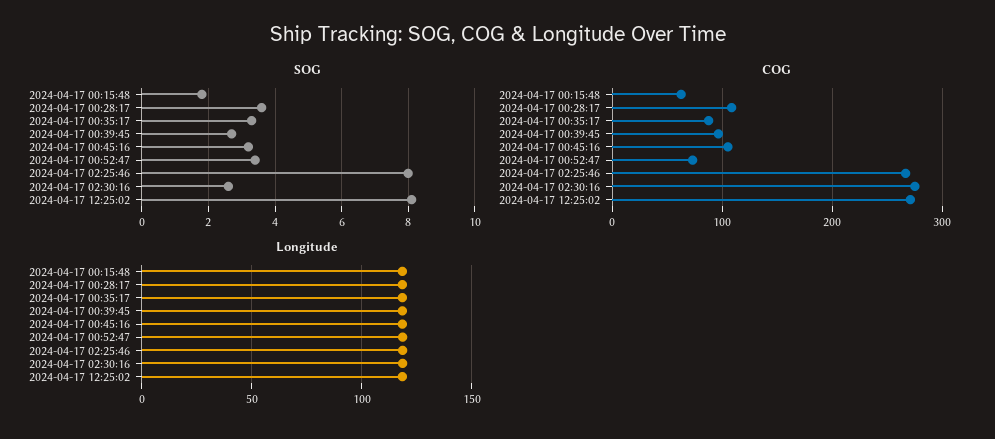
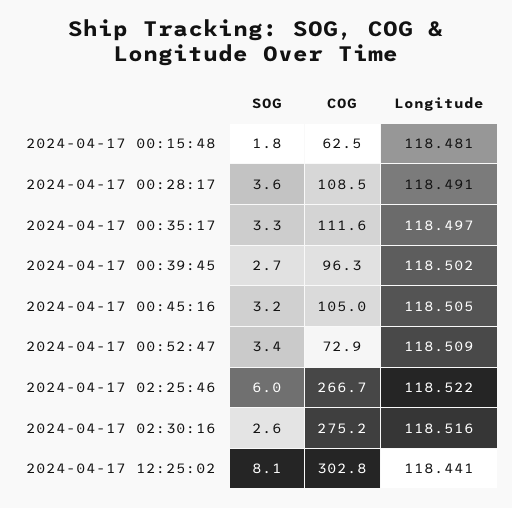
  {
    "SOG": {
      "2024-04-17 00:15:48": 1.8,
      "2024-04-17 00:28:17": 3.6,
      "2024-04-17 00:35:17": 3.3,
      "2024-04-17 00:39:45": 2.7,
      "2024-04-17 00:45:16": 3.2,
      "2024-04-17 00:52:47": 3.4,
-     "2024-04-17 02:25:46": 8,
+     "2024-04-17 02:25:46": 6,
      "2024-04-17 02:30:16": 2.6,
      "2024-04-17 12:25:02": 8.1
    },
    "COG": {
      "2024-04-17 00:15:48": 62.5,
      "2024-04-17 00:28:17": 108.5,
-     "2024-04-17 00:35:17": 90,
+     "2024-04-17 00:35:17": 111.6,
      "2024-04-17 00:39:45": 96.3,
      "2024-04-17 00:45:16": 105,
      "2024-04-17 00:52:47": 72.9,
      "2024-04-17 02:25:46": 266.7,
      "2024-04-17 02:30:16": 275.2,
-     "2024-04-17 12:25:02": 270
+     "2024-04-17 12:25:02": 302.8
    },
    "Longitude": {
      "2024-04-17 00:15:48": 118.481,
      "2024-04-17 00:28:17": 118.491,
      "2024-04-17 00:35:17": 118.497,
      "2024-04-17 00:39:45": 118.502,
      "2024-04-17 00:45:16": 118.505,
      "2024-04-17 00:52:47": 118.509,
      "2024-04-17 02:25:46": 118.522,
      "2024-04-17 02:30:16": 118.516,
      "2024-04-17 12:25:02": 118.441
    }
  }

